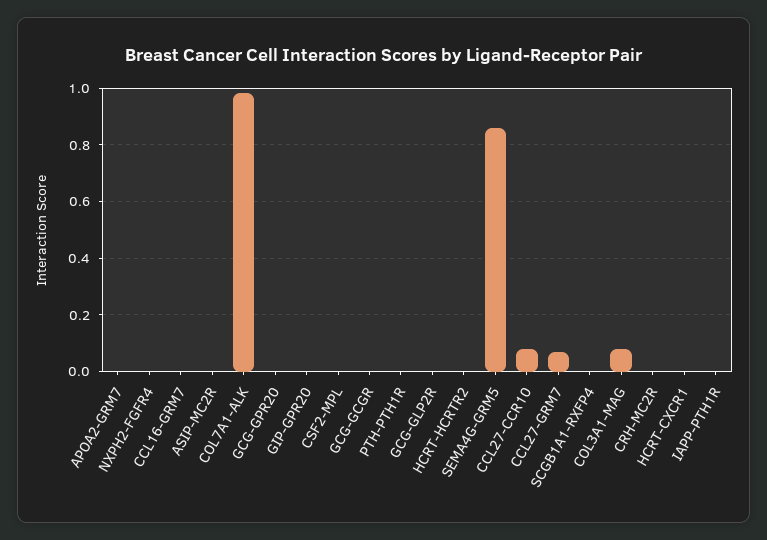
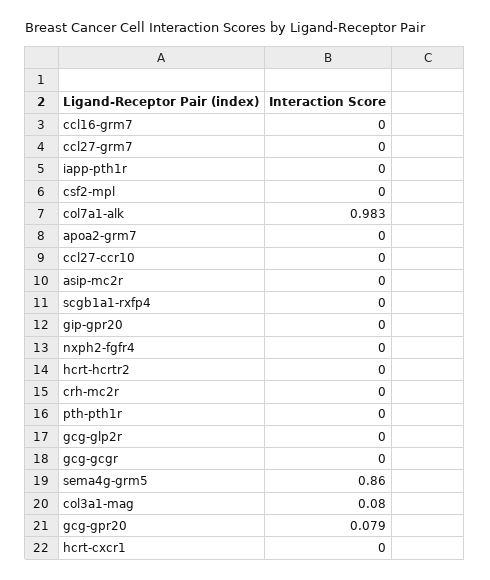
  {
    "APOA2-GRM7": 0,
    "NXPH2-FGFR4": 0,
    "CCL16-GRM7": 0,
    "ASIP-MC2R": 0,
    "COL7A1-ALK": 0.983,
-   "GCG-GPR20": 0,
+   "GCG-GPR20": 0.079,
    "GIP-GPR20": 0,
    "CSF2-MPL": 0,
    "GCG-GCGR": 0,
    "PTH-PTH1R": 0,
    "GCG-GLP2R": 0,
    "HCRT-HCRTR2": 0,
    "SEMA4G-GRM5": 0.86,
-   "CCL27-CCR10": 0.075,
+   "CCL27-CCR10": 0,
-   "CCL27-GRM7": 0.075,
+   "CCL27-GRM7": 0,
    "SCGB1A1-RXFP4": 0,
    "COL3A1-MAG": 0.08,
    "CRH-MC2R": 0,
    "HCRT-CXCR1": 0,
    "IAPP-PTH1R": 0
  }

